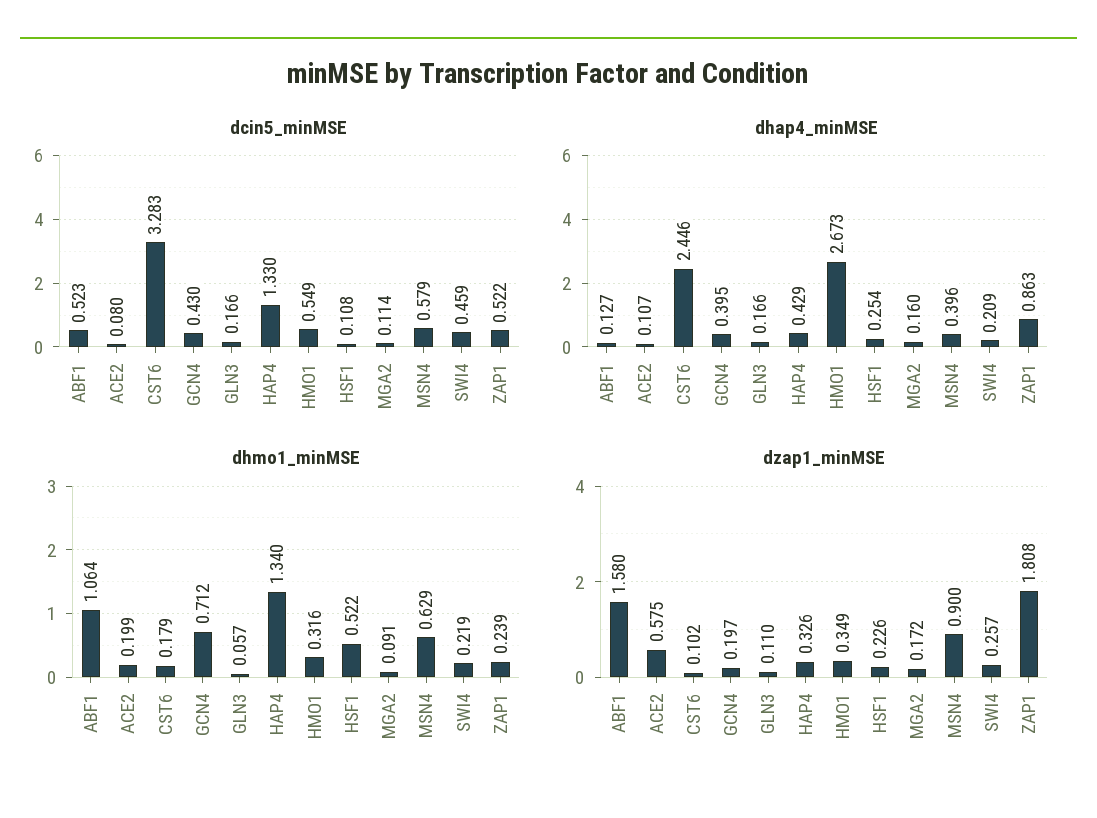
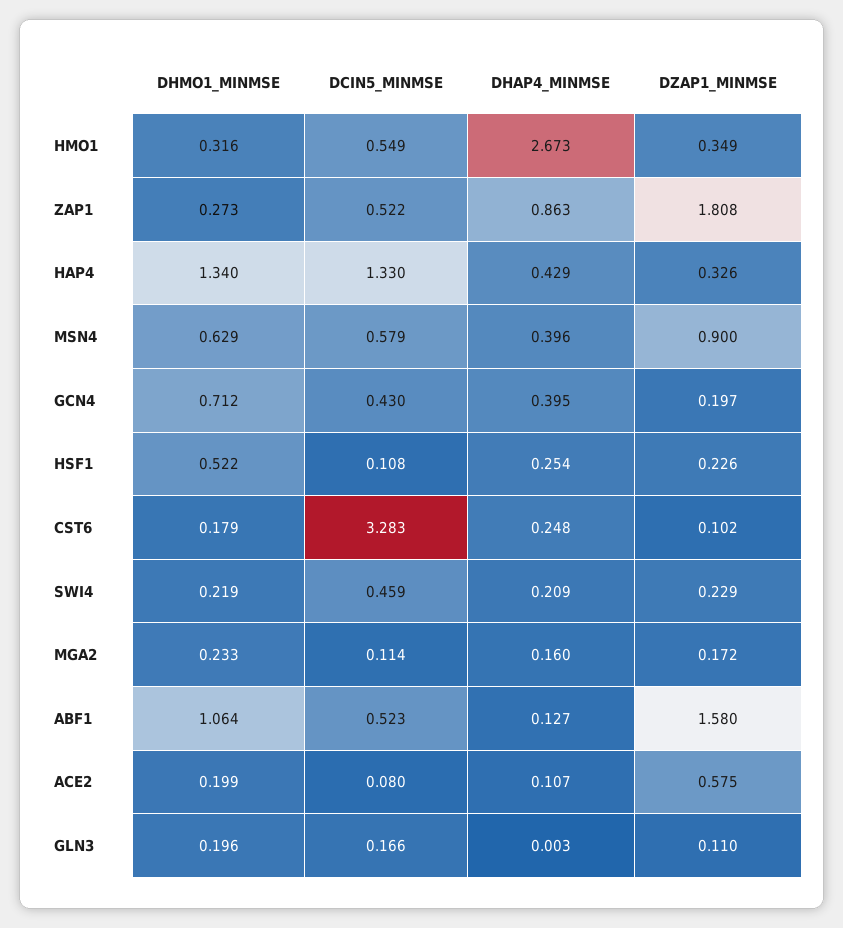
  {
    "dcin5_minMSE": {
      "ABF1": 0.523,
      "ACE2": 0.08,
      "CST6": 3.283,
      "GCN4": 0.43,
      "GLN3": 0.166,
      "HAP4": 1.33,
      "HMO1": 0.549,
      "HSF1": 0.108,
      "MGA2": 0.114,
      "MSN4": 0.579,
      "SWI4": 0.459,
      "ZAP1": 0.522
    },
    "dhap4_minMSE": {
      "ABF1": 0.127,
      "ACE2": 0.107,
-     "CST6": 2.446,
+     "CST6": 0.248,
      "GCN4": 0.395,
-     "GLN3": 0.166,
+     "GLN3": 0.003,
      "HAP4": 0.429,
      "HMO1": 2.673,
      "HSF1": 0.254,
      "MGA2": 0.16,
      "MSN4": 0.396,
      "SWI4": 0.209,
      "ZAP1": 0.863
    },
    "dhmo1_minMSE": {
      "ABF1": 1.064,
      "ACE2": 0.199,
      "CST6": 0.179,
      "GCN4": 0.712,
-     "GLN3": 0.057,
+     "GLN3": 0.196,
      "HAP4": 1.34,
      "HMO1": 0.316,
      "HSF1": 0.522,
-     "MGA2": 0.091,
+     "MGA2": 0.233,
      "MSN4": 0.629,
      "SWI4": 0.219,
-     "ZAP1": 0.239
+     "ZAP1": 0.273
    },
    "dzap1_minMSE": {
      "ABF1": 1.58,
      "ACE2": 0.575,
      "CST6": 0.102,
      "GCN4": 0.197,
      "GLN3": 0.11,
      "HAP4": 0.326,
      "HMO1": 0.349,
      "HSF1": 0.226,
      "MGA2": 0.172,
      "MSN4": 0.9,
-     "SWI4": 0.257,
+     "SWI4": 0.229,
      "ZAP1": 1.808
    }
  }

